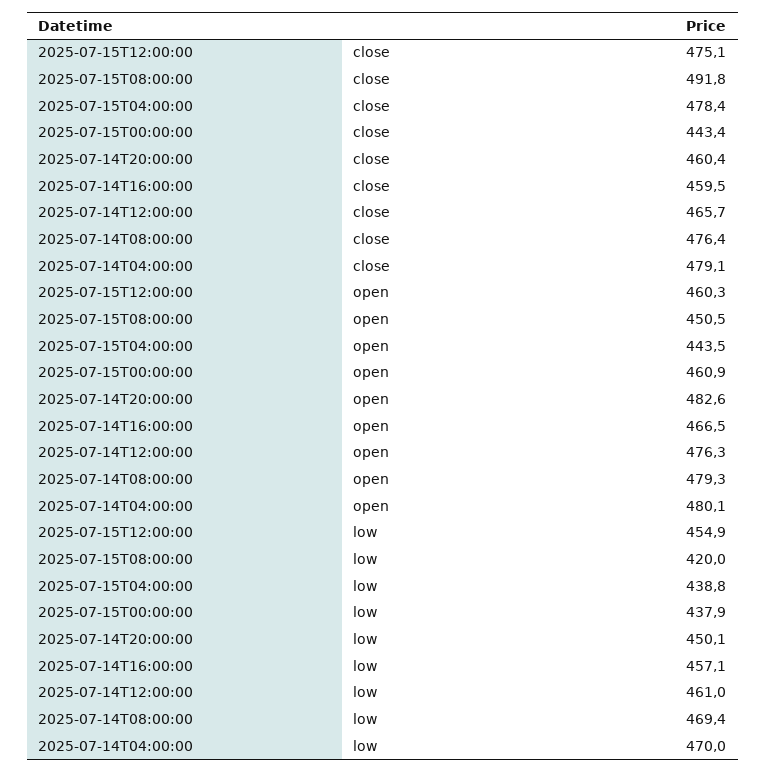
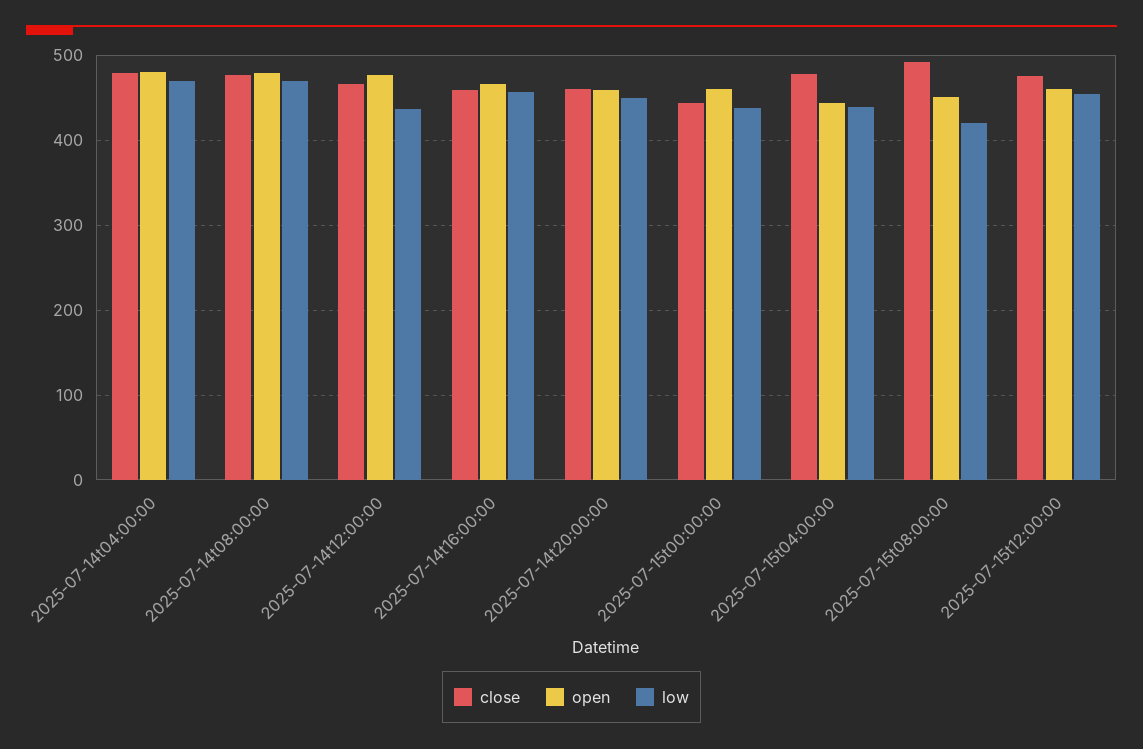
  {
    "close": {
      "2025-07-15T12:00:00": 475.1,
      "2025-07-15T08:00:00": 491.8,
      "2025-07-15T04:00:00": 478.4,
      "2025-07-15T00:00:00": 443.4,
      "2025-07-14T20:00:00": 460.4,
      "2025-07-14T16:00:00": 459.5,
      "2025-07-14T12:00:00": 465.7,
      "2025-07-14T08:00:00": 476.4,
      "2025-07-14T04:00:00": 479.1
    },
    "open": {
      "2025-07-15T12:00:00": 460.3,
      "2025-07-15T08:00:00": 450.5,
      "2025-07-15T04:00:00": 443.5,
      "2025-07-15T00:00:00": 460.9,
-     "2025-07-14T20:00:00": 482.6,
+     "2025-07-14T20:00:00": 460,
      "2025-07-14T16:00:00": 466.5,
      "2025-07-14T12:00:00": 476.3,
      "2025-07-14T08:00:00": 479.3,
      "2025-07-14T04:00:00": 480.1
    },
    "low": {
      "2025-07-15T12:00:00": 454.9,
      "2025-07-15T08:00:00": 420,
      "2025-07-15T04:00:00": 438.8,
      "2025-07-15T00:00:00": 437.9,
      "2025-07-14T20:00:00": 450.1,
      "2025-07-14T16:00:00": 457.1,
-     "2025-07-14T12:00:00": 461,
+     "2025-07-14T12:00:00": 440,
      "2025-07-14T08:00:00": 469.4,
      "2025-07-14T04:00:00": 470
    }
  }

